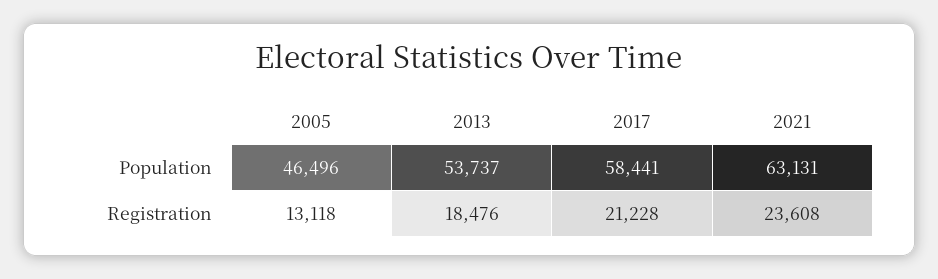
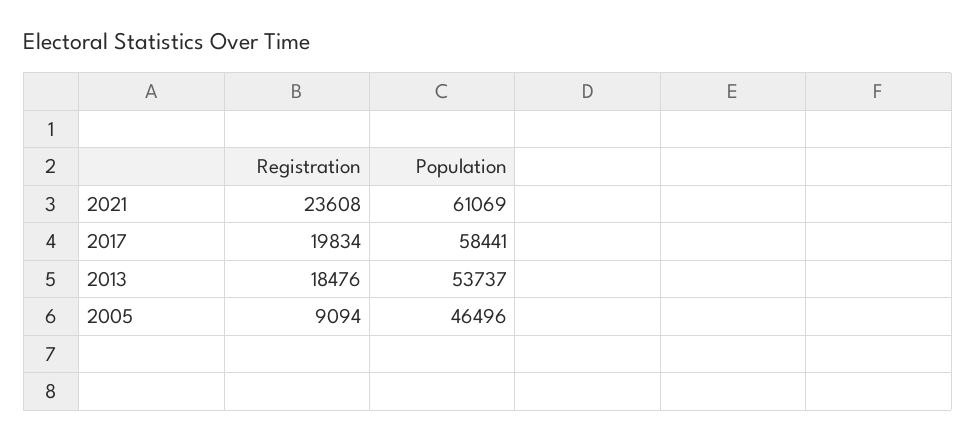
  {
    "2005": {
      "Population": 46496,
-     "Registration": 13118
+     "Registration": 9094
    },
    "2013": {
      "Population": 53737,
      "Registration": 18476
    },
    "2017": {
      "Population": 58441,
-     "Registration": 21228
+     "Registration": 19834
    },
    "2021": {
-     "Population": 63131,
+     "Population": 61069,
      "Registration": 23608
    }
  }

